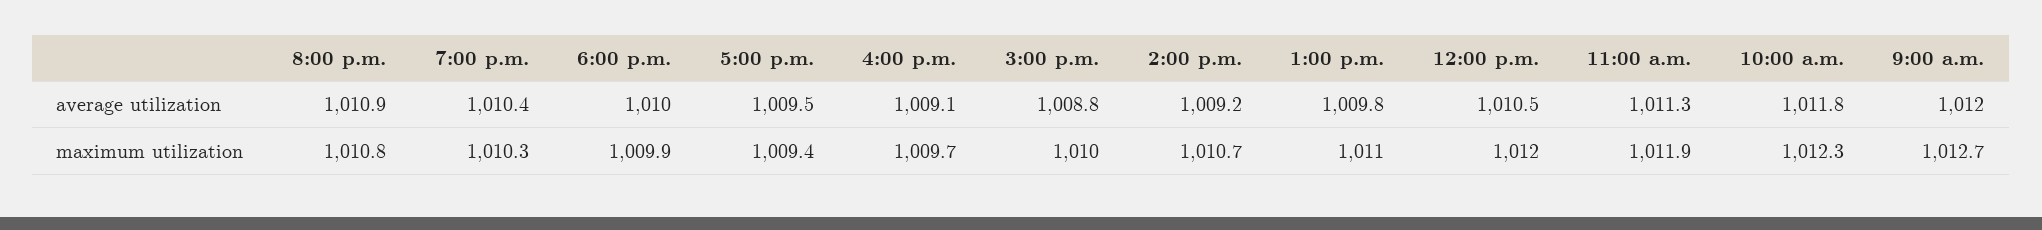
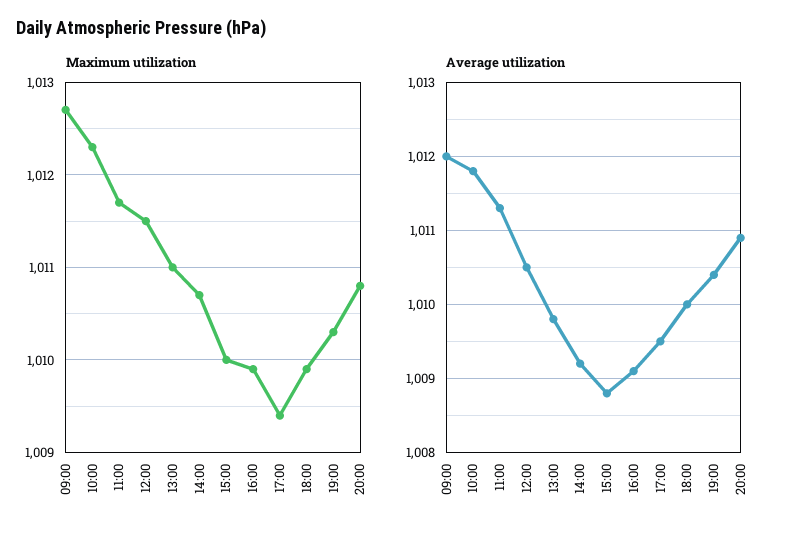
  {
    "average utilization": {
      "8:00 p.m.": 1010.9,
      "7:00 p.m.": 1010.4,
      "6:00 p.m.": 1010,
      "5:00 p.m.": 1009.5,
      "4:00 p.m.": 1009.1,
      "3:00 p.m.": 1008.8,
      "2:00 p.m.": 1009.2,
      "1:00 p.m.": 1009.8,
      "12:00 p.m.": 1010.5,
      "11:00 a.m.": 1011.3,
      "10:00 a.m.": 1011.8,
      "9:00 a.m.": 1012
    },
    "maximum utilization": {
      "8:00 p.m.": 1010.8,
      "7:00 p.m.": 1010.3,
      "6:00 p.m.": 1009.9,
      "5:00 p.m.": 1009.4,
-     "4:00 p.m.": 1009.7,
+     "4:00 p.m.": 1009.9,
      "3:00 p.m.": 1010,
      "2:00 p.m.": 1010.7,
      "1:00 p.m.": 1011,
-     "12:00 p.m.": 1012,
+     "12:00 p.m.": 1011.5,
-     "11:00 a.m.": 1011.9,
+     "11:00 a.m.": 1011.7,
      "10:00 a.m.": 1012.3,
      "9:00 a.m.": 1012.7
    }
  }

